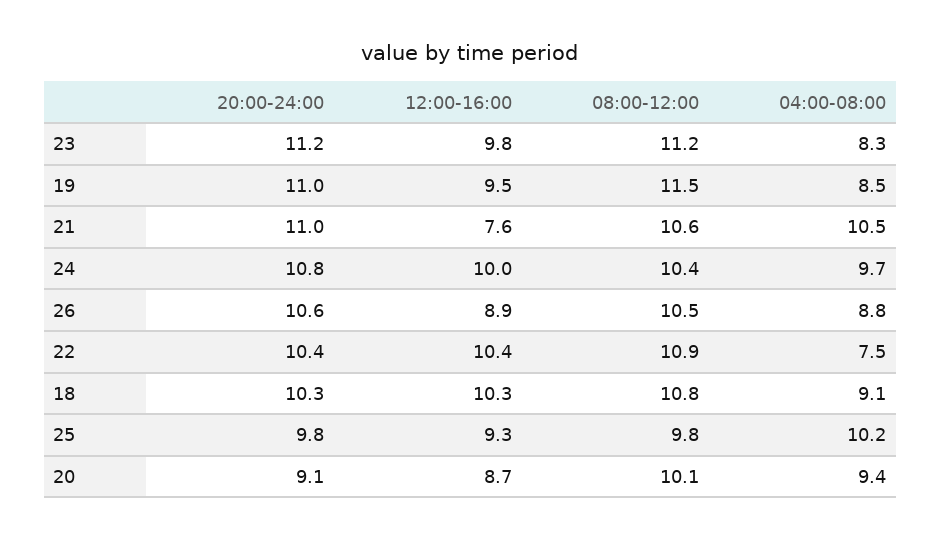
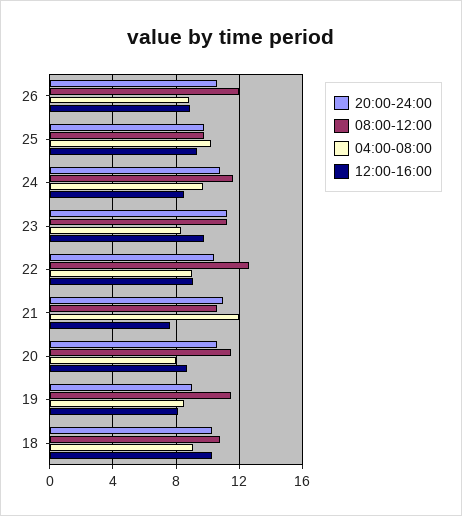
  {
    "20:00-24:00": {
      "23": 11.2,
-     "19": 11,
+     "19": 9,
      "21": 11,
      "24": 10.8,
      "26": 10.6,
      "22": 10.4,
      "18": 10.3,
      "25": 9.8,
-     "20": 9.1
+     "20": 10.5
    },
    "12:00-16:00": {
      "23": 9.8,
-     "19": 9.5,
+     "19": 8,
      "21": 7.6,
-     "24": 10,
+     "24": 8.5,
      "26": 8.9,
-     "22": 10.4,
+     "22": 9,
      "18": 10.3,
      "25": 9.3,
      "20": 8.7
    },
    "08:00-12:00": {
      "23": 11.2,
      "19": 11.5,
      "21": 10.6,
-     "24": 10.4,
+     "24": 11.5,
-     "26": 10.5,
+     "26": 12,
-     "22": 10.9,
+     "22": 12.5,
      "18": 10.8,
      "25": 9.8,
-     "20": 10.1
+     "20": 11.5
    },
    "04:00-08:00": {
      "23": 8.3,
      "19": 8.5,
-     "21": 10.5,
+     "21": 12,
      "24": 9.7,
      "26": 8.8,
-     "22": 7.5,
+     "22": 9,
      "18": 9.1,
      "25": 10.2,
-     "20": 9.4
+     "20": 8
    }
  }

